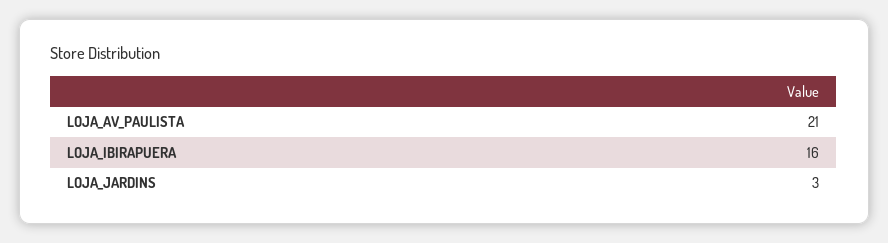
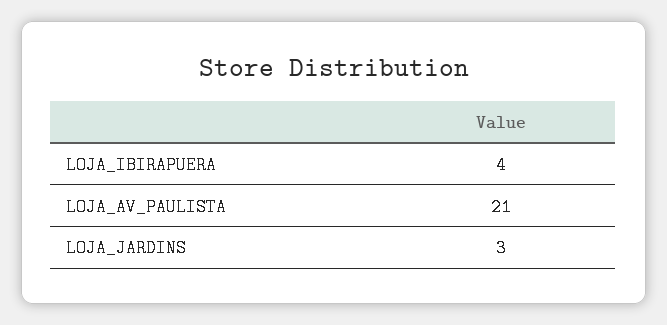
  {
    "LOJA_AV_PAULISTA": 21,
-   "LOJA_IBIRAPUERA": 16,
+   "LOJA_IBIRAPUERA": 4,
    "LOJA_JARDINS": 3
  }

